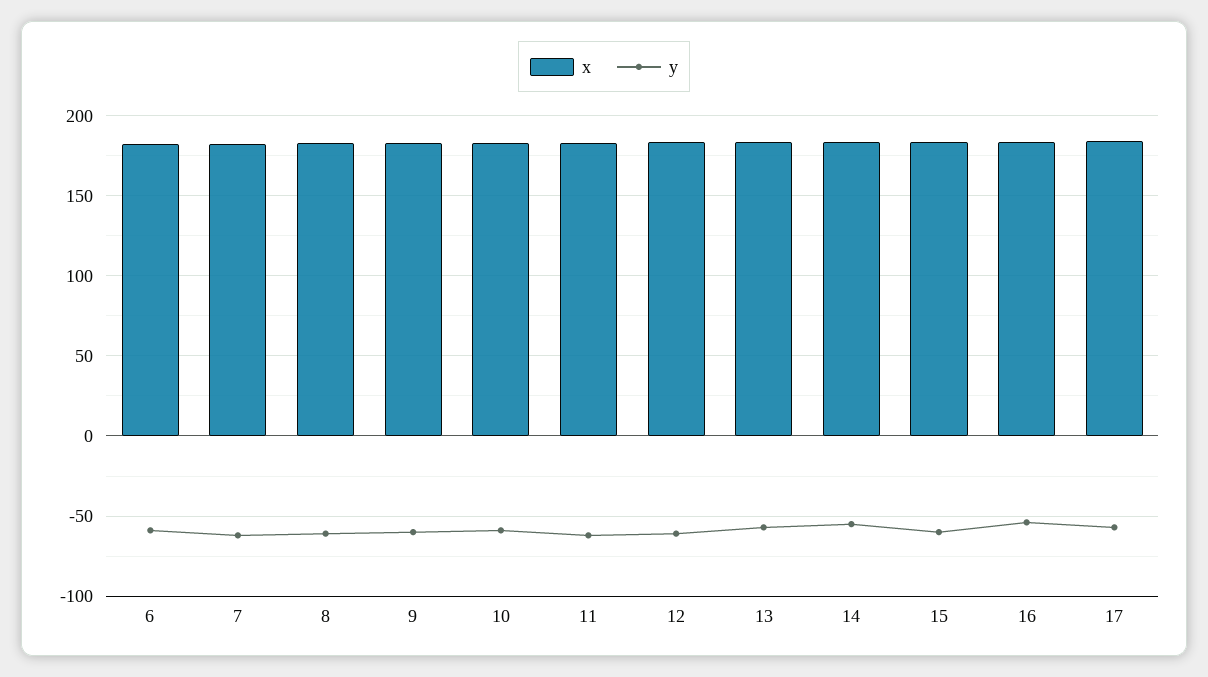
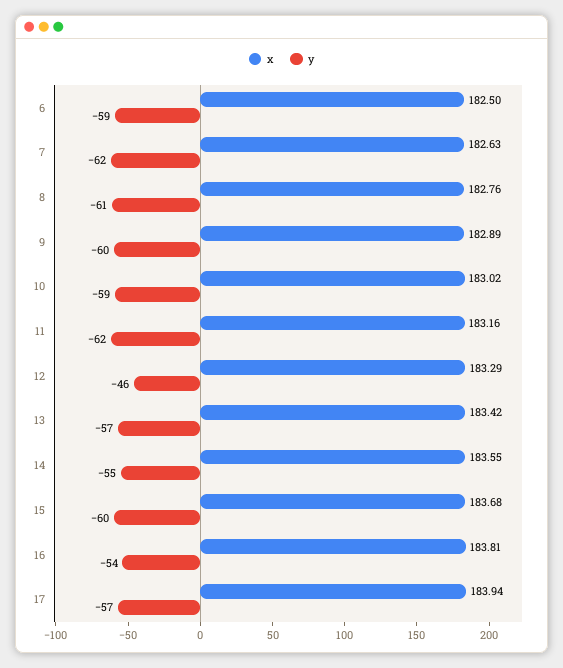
  {
    "x": {
      "6": 182.5,
      "7": 182.63,
      "8": 182.76,
      "9": 182.89,
      "10": 183.02,
      "11": 183.16,
      "12": 183.29,
      "13": 183.42,
      "14": 183.55,
      "15": 183.68,
      "16": 183.81,
      "17": 183.94
    },
    "y": {
      "6": -59,
      "7": -62,
      "8": -61,
      "9": -60,
      "10": -59,
      "11": -62,
-     "12": -60,
+     "12": -46,
      "13": -57,
      "14": -55,
      "15": -60,
      "16": -54,
      "17": -57
    }
  }

